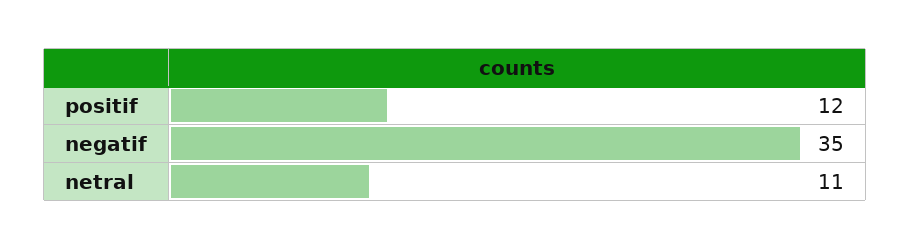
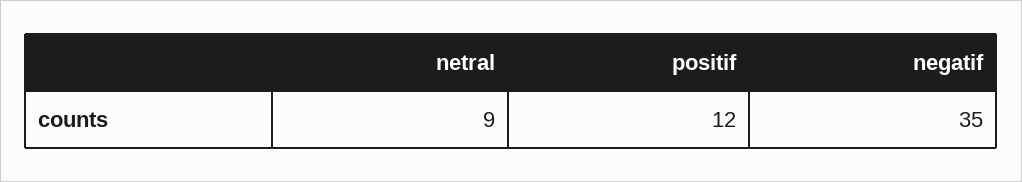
  {
    "positif": 12,
    "negatif": 35,
-   "netral": 11
+   "netral": 9
  }

